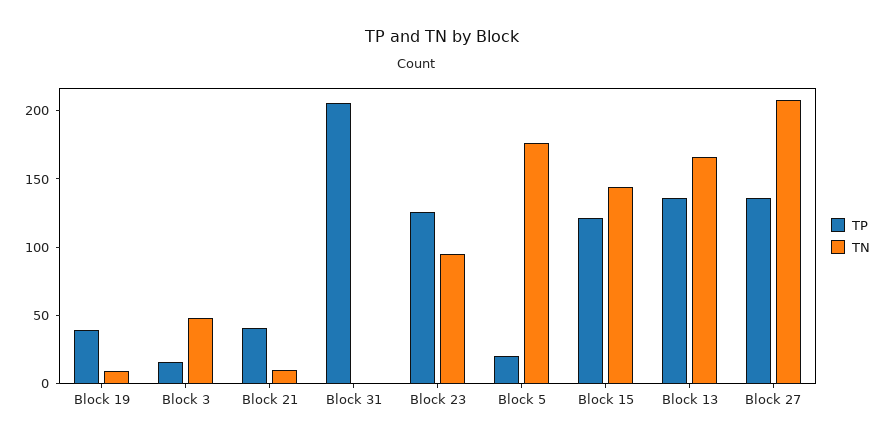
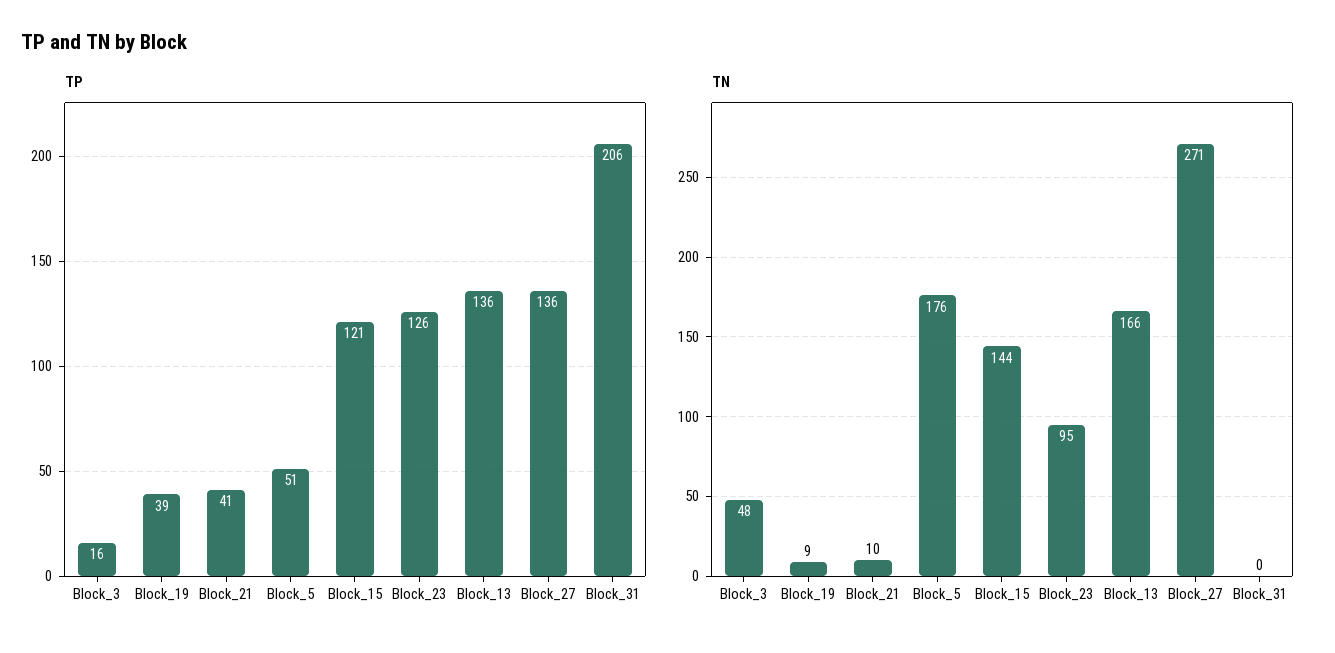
  {
    "TP": {
      "Block 19": 39,
      "Block 3": 16,
      "Block 21": 41,
      "Block 31": 206,
      "Block 23": 126,
-     "Block 5": 20,
+     "Block 5": 51,
      "Block 15": 121,
      "Block 13": 136,
      "Block 27": 136
    },
    "TN": {
      "Block 19": 9,
      "Block 3": 48,
      "Block 21": 10,
      "Block 31": 0,
      "Block 23": 95,
      "Block 5": 176,
      "Block 15": 144,
      "Block 13": 166,
-     "Block 27": 210
+     "Block 27": 271
    }
  }

